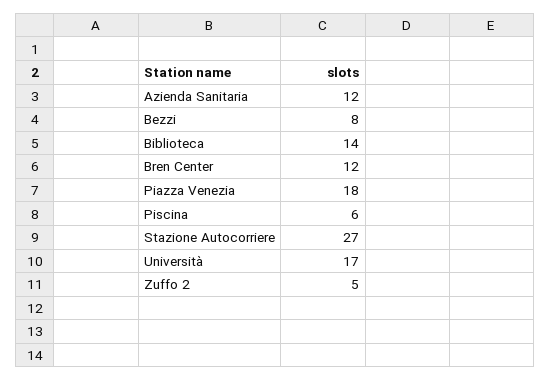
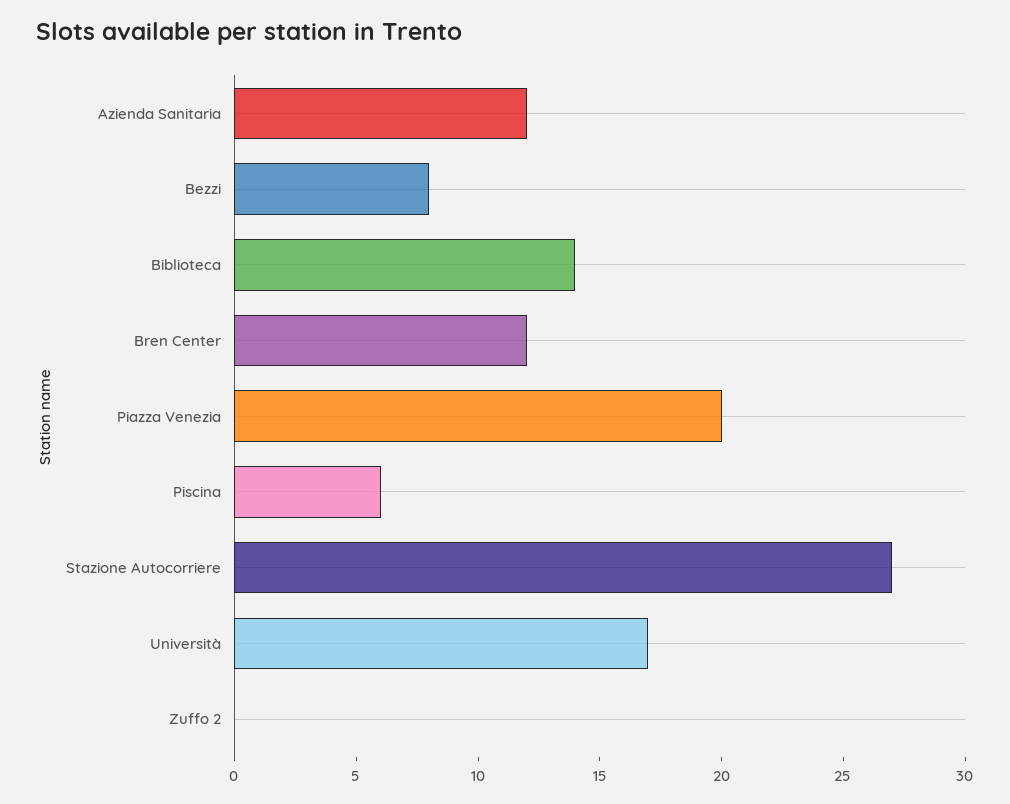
  {
    "Azienda Sanitaria": 12,
    "Bezzi": 8,
    "Biblioteca": 14,
    "Bren Center": 12,
-   "Piazza Venezia": 18,
+   "Piazza Venezia": 20,
    "Piscina": 6,
    "Stazione Autocorriere": 27,
    "Università": 17,
-   "Zuffo 2": 5
+   "Zuffo 2": 0
  }

